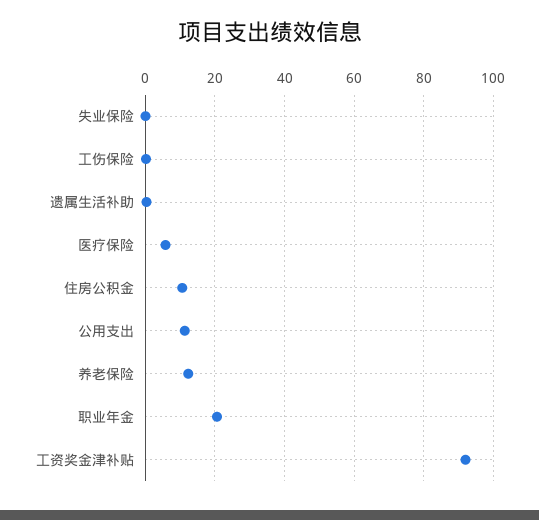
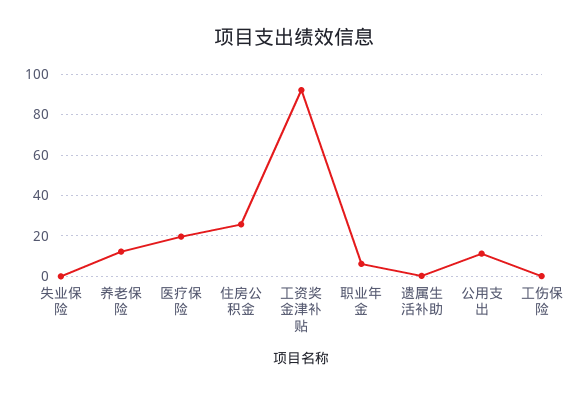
  {
    "失业保险": 0,
    "工伤保险": 0,
    "遗属生活补助": 0,
-   "医疗保险": 6,
+   "医疗保险": 20,
-   "住房公积金": 10,
+   "住房公积金": 25,
    "公用支出": 12,
    "养老保险": 12,
-   "职业年金": 20,
+   "职业年金": 5,
    "工资奖金津补贴": 92
  }

